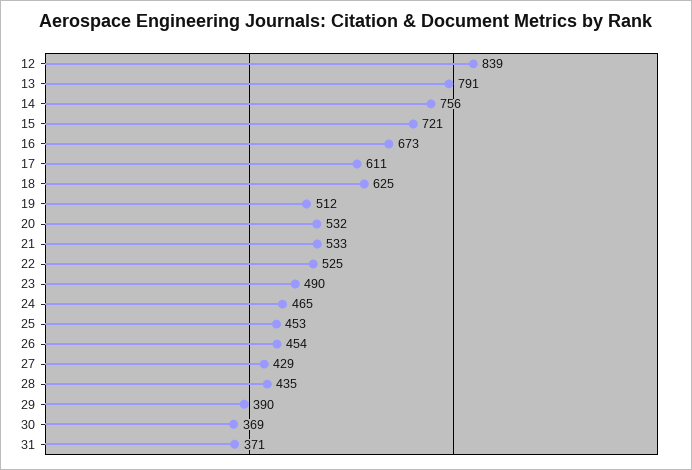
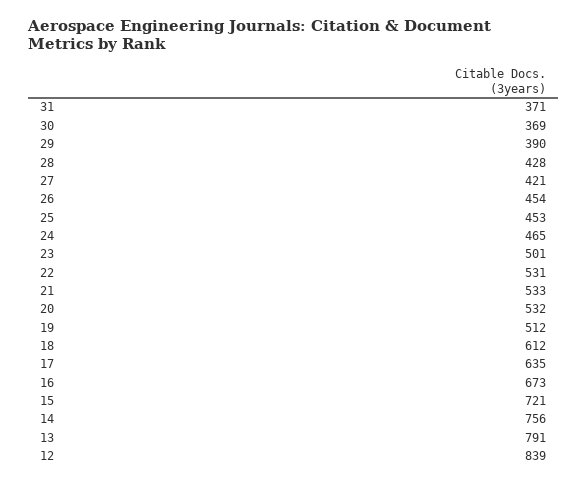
  {
    "12": 839,
    "13": 791,
    "14": 756,
    "15": 721,
    "16": 673,
-   "17": 611,
+   "17": 635,
-   "18": 625,
+   "18": 612,
    "19": 512,
    "20": 532,
    "21": 533,
-   "22": 525,
+   "22": 531,
-   "23": 490,
+   "23": 501,
    "24": 465,
    "25": 453,
    "26": 454,
-   "27": 429,
+   "27": 421,
-   "28": 435,
+   "28": 428,
    "29": 390,
    "30": 369,
    "31": 371
  }

